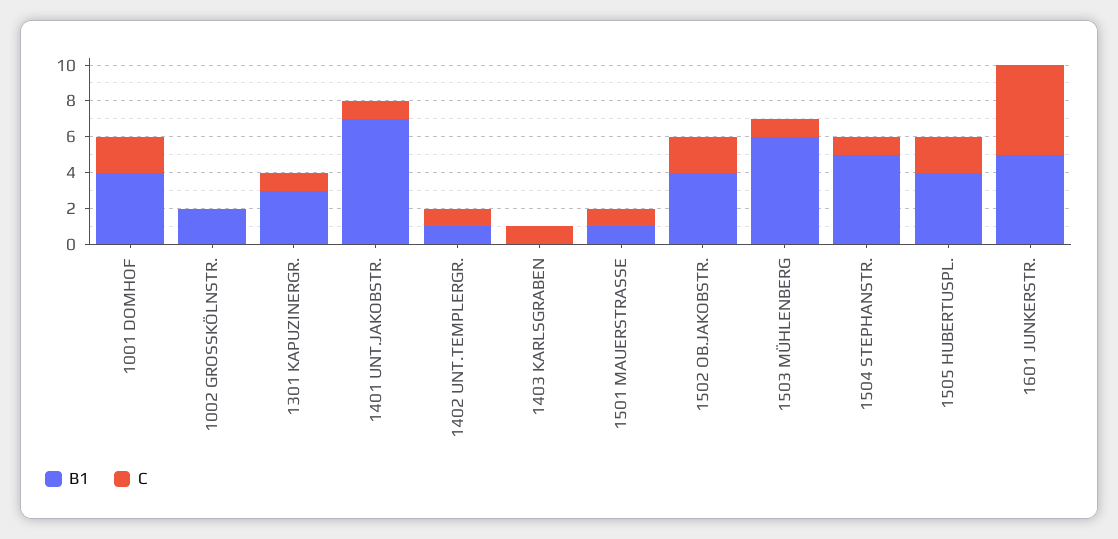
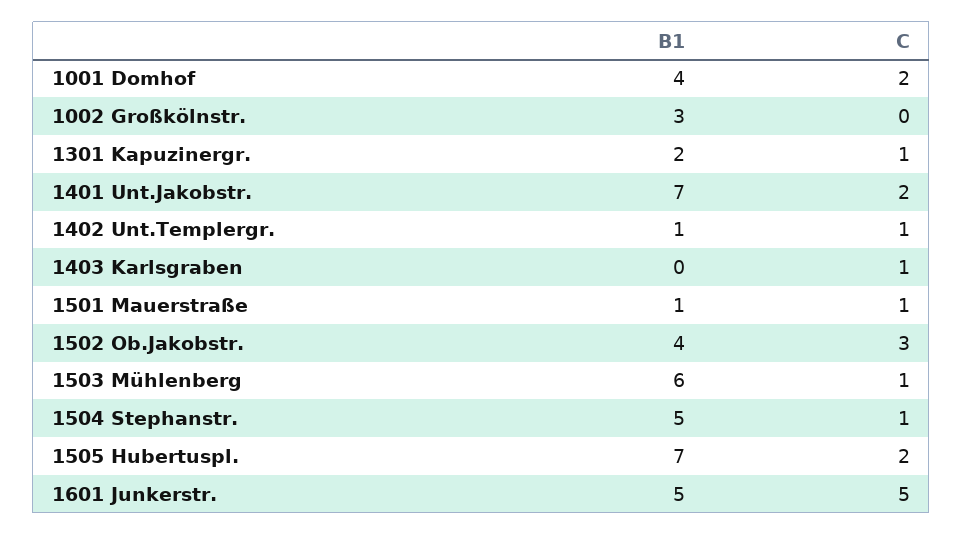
  {
    "B1": {
      "1001 DOMHOF": 4,
-     "1002 GROSSKÖLNSTR.": 2,
+     "1002 GROSSKÖLNSTR.": 3,
-     "1301 KAPUZINERGR.": 3,
+     "1301 KAPUZINERGR.": 2,
      "1401 UNT.JAKOBSTR.": 7,
      "1402 UNT.TEMPLERGR.": 1,
      "1403 KARLSGRABEN": 0,
      "1501 MAUERSTRASSE": 1,
      "1502 OB.JAKOBSTR.": 4,
      "1503 MÜHLENBERG": 6,
      "1504 STEPHANSTR.": 5,
-     "1505 HUBERTUSPL.": 4,
+     "1505 HUBERTUSPL.": 7,
      "1601 JUNKERSTR.": 5
    },
    "C": {
      "1001 DOMHOF": 2,
      "1002 GROSSKÖLNSTR.": 0,
      "1301 KAPUZINERGR.": 1,
-     "1401 UNT.JAKOBSTR.": 1,
+     "1401 UNT.JAKOBSTR.": 2,
      "1402 UNT.TEMPLERGR.": 1,
      "1403 KARLSGRABEN": 1,
      "1501 MAUERSTRASSE": 1,
-     "1502 OB.JAKOBSTR.": 2,
+     "1502 OB.JAKOBSTR.": 3,
      "1503 MÜHLENBERG": 1,
      "1504 STEPHANSTR.": 1,
      "1505 HUBERTUSPL.": 2,
      "1601 JUNKERSTR.": 5
    }
  }

